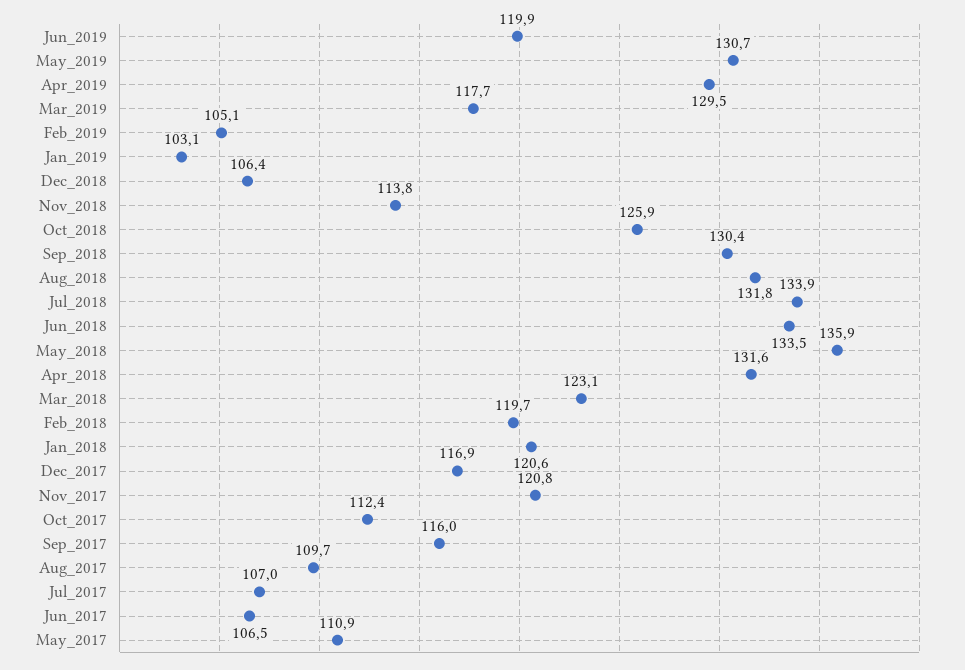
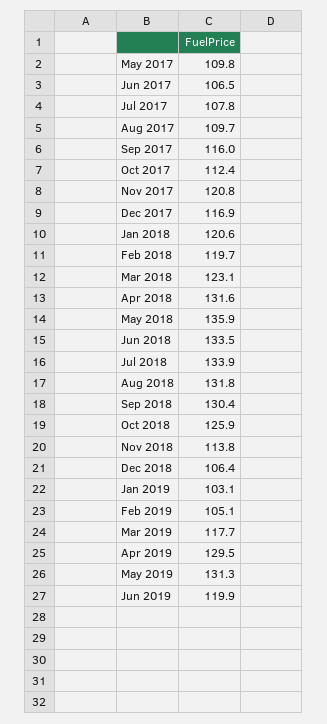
  {
    "Jun_2019": 119.9,
-   "May_2019": 130.7,
+   "May_2019": 131.3,
    "Apr_2019": 129.5,
    "Mar_2019": 117.7,
    "Feb_2019": 105.1,
    "Jan_2019": 103.1,
    "Dec_2018": 106.4,
    "Nov_2018": 113.8,
    "Oct_2018": 125.9,
    "Sep_2018": 130.4,
    "Aug_2018": 131.8,
    "Jul_2018": 133.9,
    "Jun_2018": 133.5,
    "May_2018": 135.9,
    "Apr_2018": 131.6,
    "Mar_2018": 123.1,
    "Feb_2018": 119.7,
    "Jan_2018": 120.6,
    "Dec_2017": 116.9,
    "Nov_2017": 120.8,
    "Oct_2017": 112.4,
    "Sep_2017": 116,
    "Aug_2017": 109.7,
-   "Jul_2017": 107,
+   "Jul_2017": 107.8,
    "Jun_2017": 106.5,
-   "May_2017": 110.9
+   "May_2017": 109.8
  }

